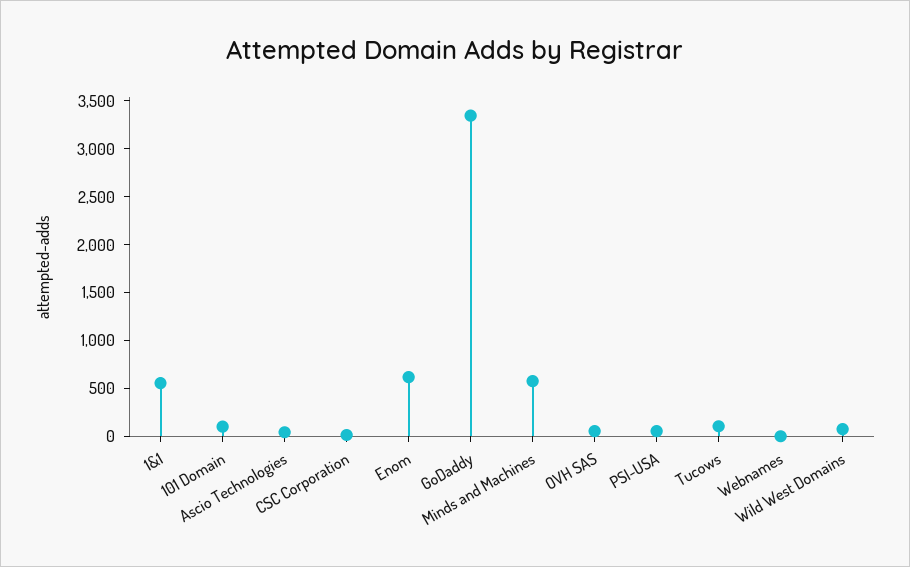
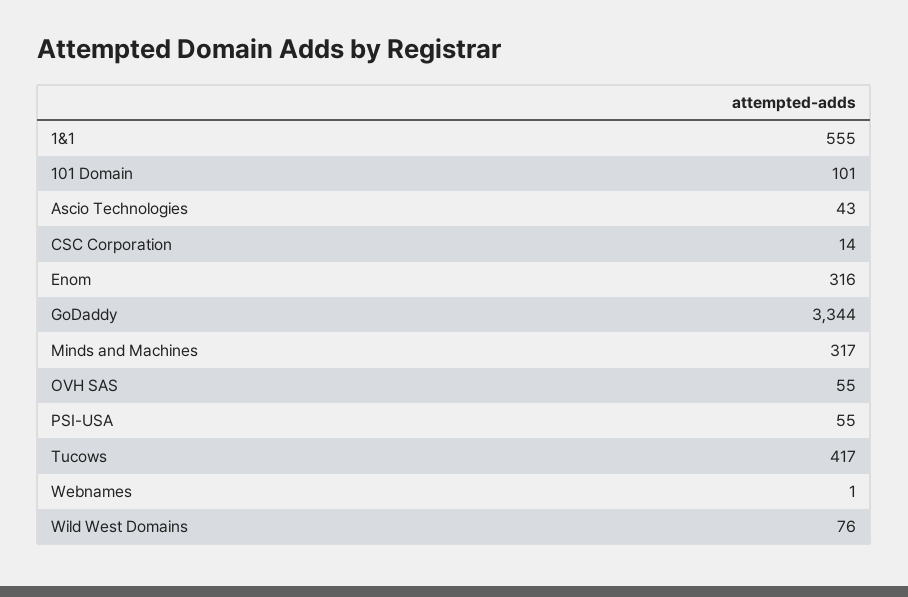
  {
    "1&1": 555,
    "101 Domain": 101,
    "Ascio Technologies": 43,
    "CSC Corporation": 14,
-   "Enom": 600,
+   "Enom": 316,
    "GoDaddy": 3344,
-   "Minds and Machines": 600,
+   "Minds and Machines": 317,
    "OVH SAS": 55,
    "PSI-USA": 55,
-   "Tucows": 100,
+   "Tucows": 417,
    "Webnames": 1,
    "Wild West Domains": 76
  }

